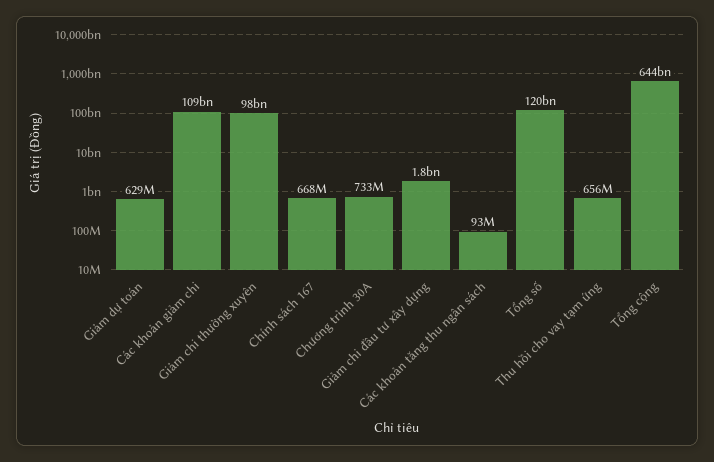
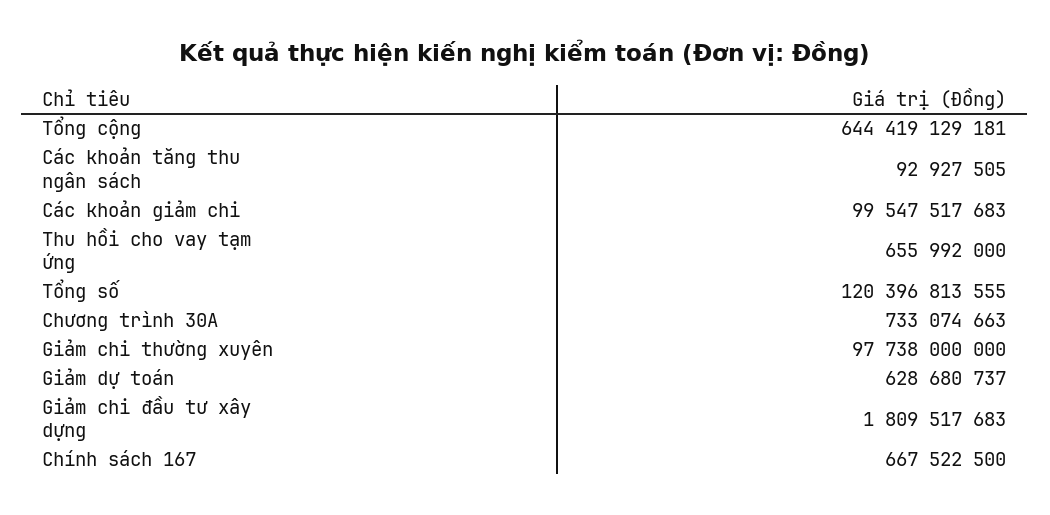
  {
    "Giảm dự toán": 628680737,
-   "Các khoản giảm chi": 109000000000,
+   "Các khoản giảm chi": 99547517683,
    "Giảm chi thường xuyên": 97738000000,
    "Chính sách 167": 667522500,
    "Chương trình 30A": 733074663,
    "Giảm chi đầu tư xây dựng": 1809517683,
    "Các khoản tăng thu ngân sách": 92927505,
    "Tổng số": 120396813555,
    "Thu hồi cho vay tạm ứng": 655992000,
    "Tổng cộng": 644419129181
  }

